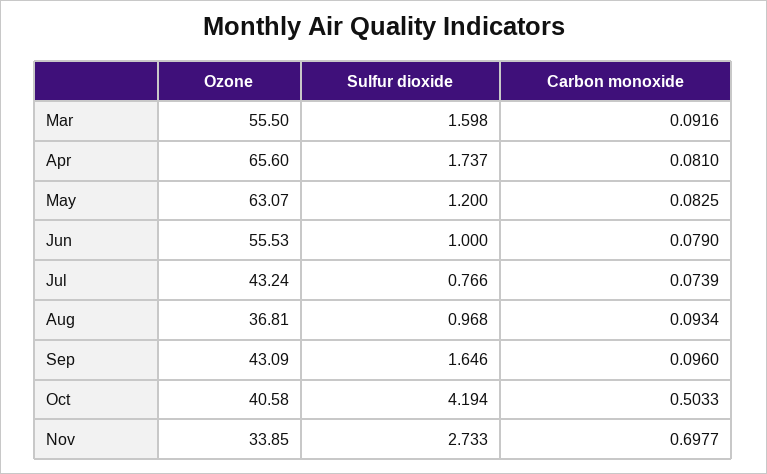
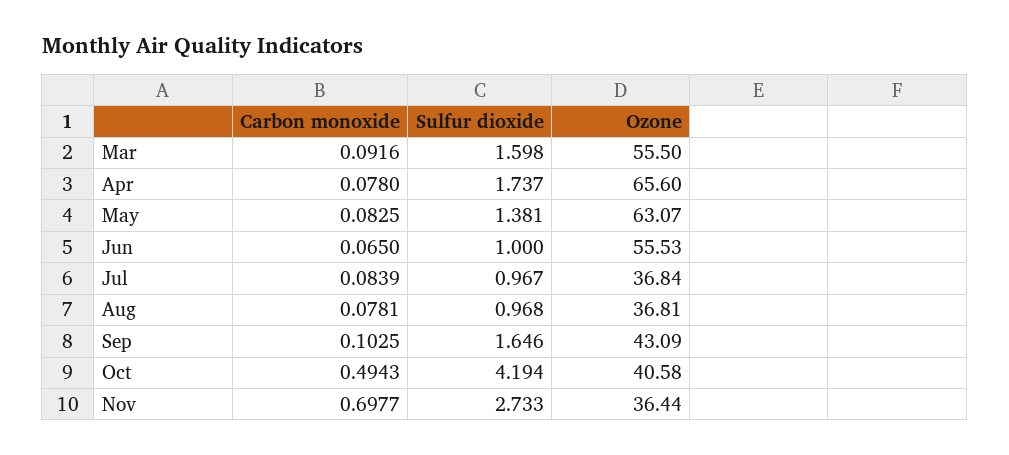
  {
    "Ozone": {
      "Mar": 55.5,
      "Apr": 65.6,
      "May": 63.07,
      "Jun": 55.53,
-     "Jul": 43.24,
+     "Jul": 36.84,
      "Aug": 36.81,
      "Sep": 43.09,
      "Oct": 40.58,
-     "Nov": 33.85
+     "Nov": 36.44
    },
    "Sulfur dioxide": {
      "Mar": 1.598,
      "Apr": 1.737,
-     "May": 1.2,
+     "May": 1.381,
      "Jun": 1,
-     "Jul": 0.766,
+     "Jul": 0.967,
      "Aug": 0.968,
      "Sep": 1.646,
      "Oct": 4.194,
      "Nov": 2.733
    },
    "Carbon monoxide": {
      "Mar": 0.0916,
-     "Apr": 0.081,
+     "Apr": 0.078,
      "May": 0.0825,
-     "Jun": 0.079,
+     "Jun": 0.065,
-     "Jul": 0.0739,
+     "Jul": 0.0839,
-     "Aug": 0.0934,
+     "Aug": 0.0781,
-     "Sep": 0.096,
+     "Sep": 0.1025,
-     "Oct": 0.5033,
+     "Oct": 0.4943,
      "Nov": 0.6977
    }
  }

